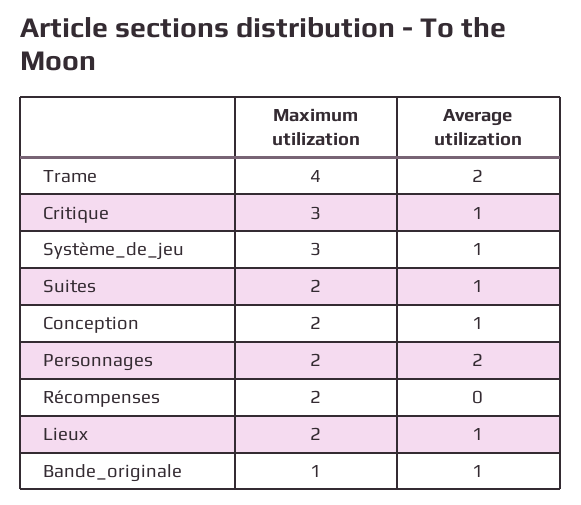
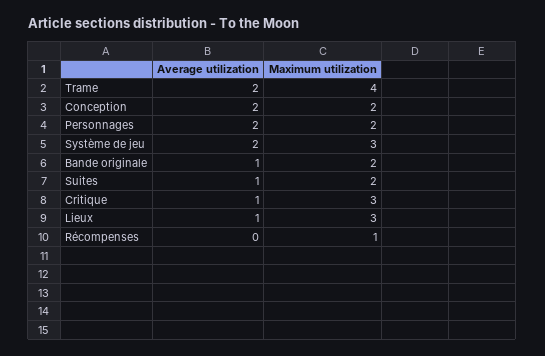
  {
    "Maximum utilization": {
      "Trame": 4,
      "Critique": 3,
      "Système_de_jeu": 3,
      "Suites": 2,
      "Conception": 2,
      "Personnages": 2,
-     "Récompenses": 2,
+     "Récompenses": 1,
-     "Lieux": 2,
+     "Lieux": 3,
-     "Bande_originale": 1
+     "Bande_originale": 2
    },
    "Average utilization": {
      "Trame": 2,
      "Critique": 1,
-     "Système_de_jeu": 1,
+     "Système_de_jeu": 2,
      "Suites": 1,
-     "Conception": 1,
+     "Conception": 2,
      "Personnages": 2,
      "Récompenses": 0,
      "Lieux": 1,
      "Bande_originale": 1
    }
  }

